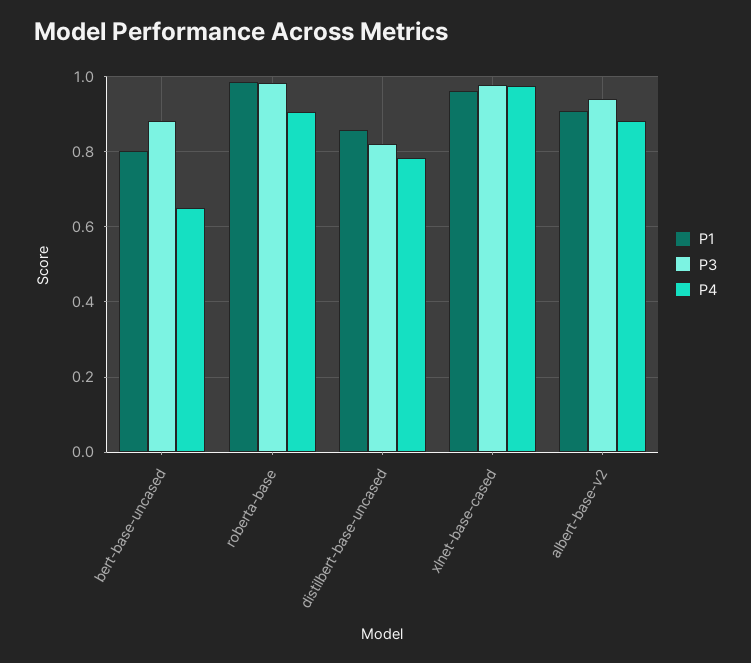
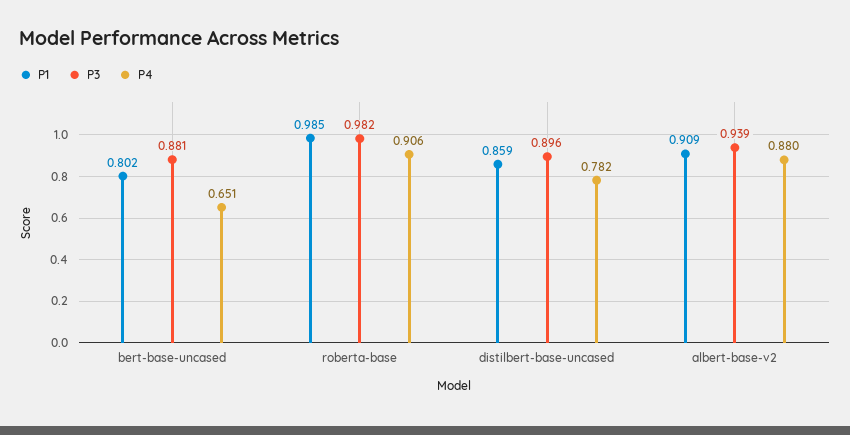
  {
    "P1": {
      "bert-base-uncased": 0.802,
      "roberta-base": 0.985,
      "distilbert-base-uncased": 0.859,
-     "xlnet-base-cased": 0.96,
      "albert-base-v2": 0.909
    },
    "P3": {
      "bert-base-uncased": 0.881,
      "roberta-base": 0.982,
-     "distilbert-base-uncased": 0.82,
+     "distilbert-base-uncased": 0.896,
-     "xlnet-base-cased": 0.98,
      "albert-base-v2": 0.939
    },
    "P4": {
      "bert-base-uncased": 0.651,
      "roberta-base": 0.906,
      "distilbert-base-uncased": 0.782,
-     "xlnet-base-cased": 0.98,
      "albert-base-v2": 0.88
    }
  }

